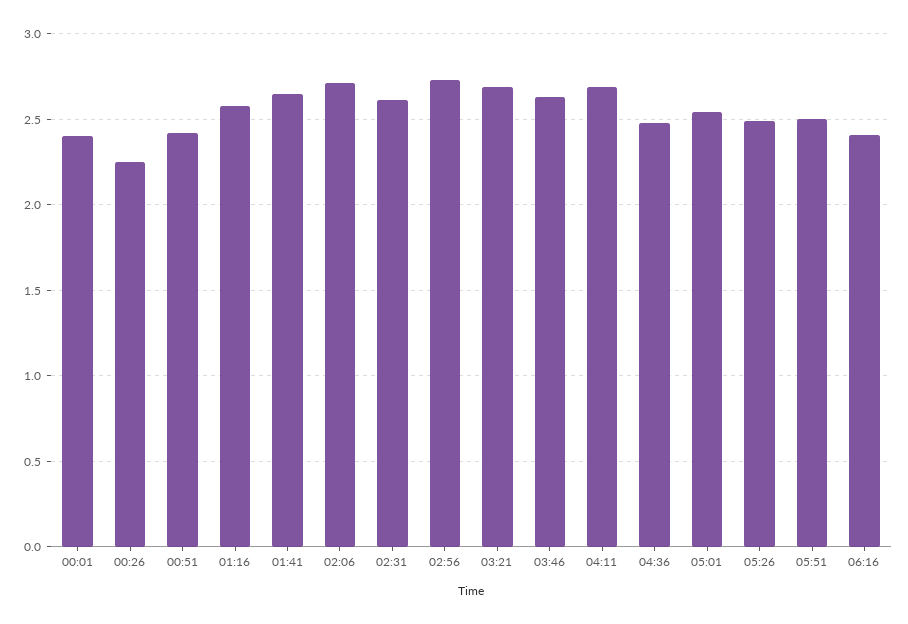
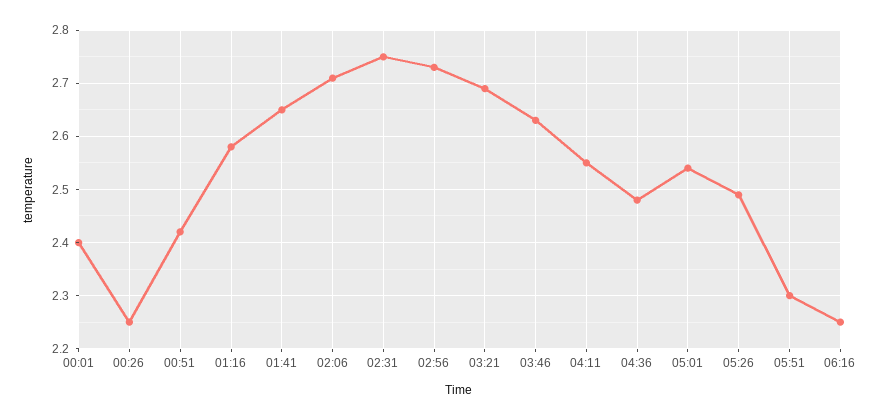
  {
    "00:01": 2.4,
    "00:26": 2.25,
    "00:51": 2.4,
    "01:16": 2.6,
    "01:41": 2.65,
    "02:06": 2.7,
-   "02:31": 2.6,
+   "02:31": 2.75,
    "02:56": 2.75,
    "03:21": 2.7,
    "03:46": 2.65,
-   "04:11": 2.7,
+   "04:11": 2.55,
    "04:36": 2.5,
    "05:01": 2.55,
    "05:26": 2.5,
-   "05:51": 2.5,
+   "05:51": 2.3,
-   "06:16": 2.4
+   "06:16": 2.25
  }

